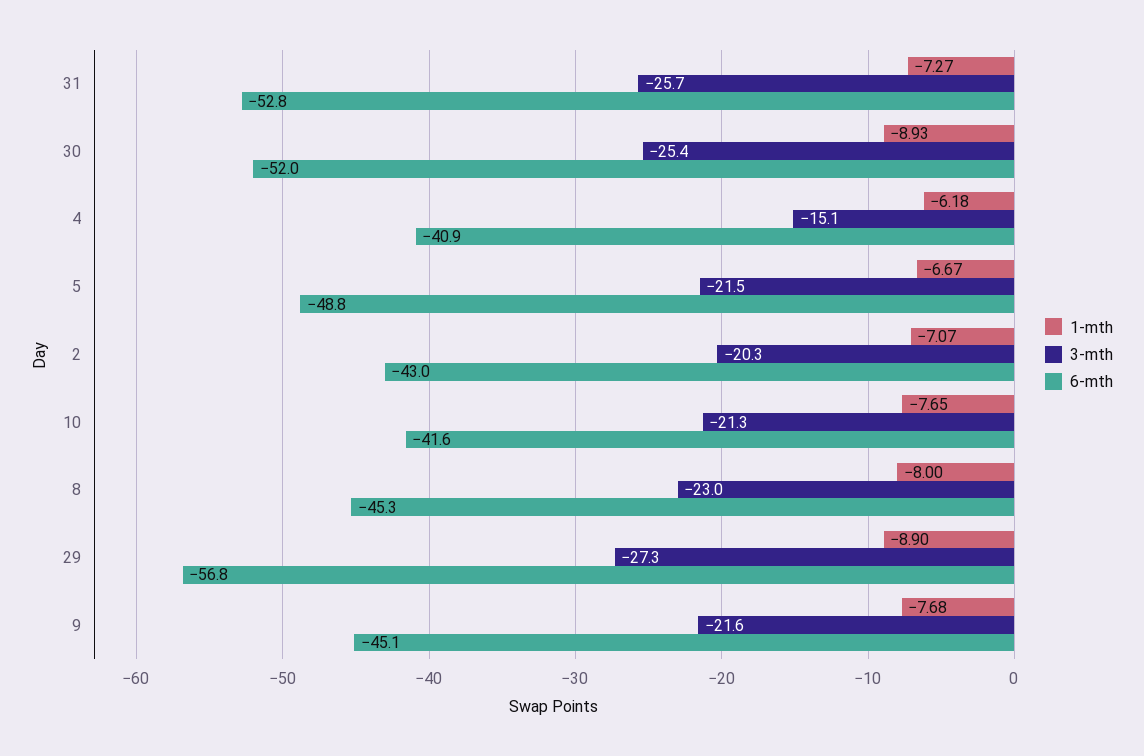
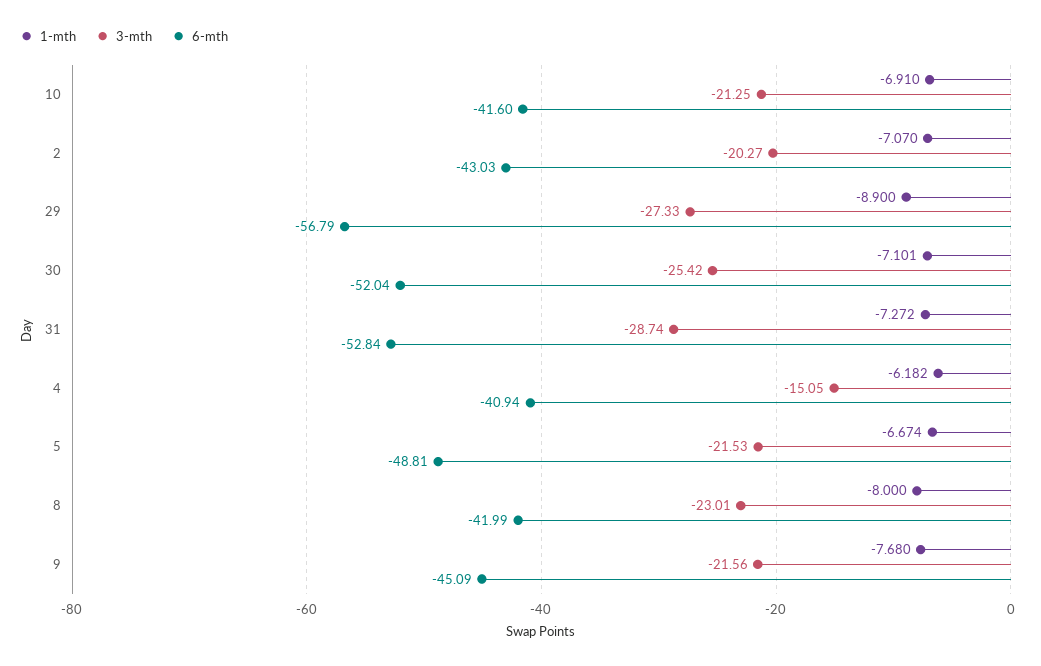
  {
    "1-mth": {
      "31": -7.272,
-     "30": -8.93,
+     "30": -7.101,
      "4": -6.182,
      "5": -6.674,
      "2": -7.07,
-     "10": -7.65,
+     "10": -6.91,
      "8": -8,
      "29": -8.9,
      "9": -7.68
    },
    "3-mth": {
-     "31": -25.7,
+     "31": -28.74,
      "30": -25.42,
      "4": -15.05,
      "5": -21.53,
      "2": -20.27,
      "10": -21.25,
      "8": -23.01,
      "29": -27.33,
      "9": -21.56
    },
    "6-mth": {
      "31": -52.84,
      "30": -52.04,
      "4": -40.94,
      "5": -48.81,
      "2": -43.03,
      "10": -41.6,
-     "8": -45.3,
+     "8": -41.99,
      "29": -56.79,
      "9": -45.09
    }
  }

